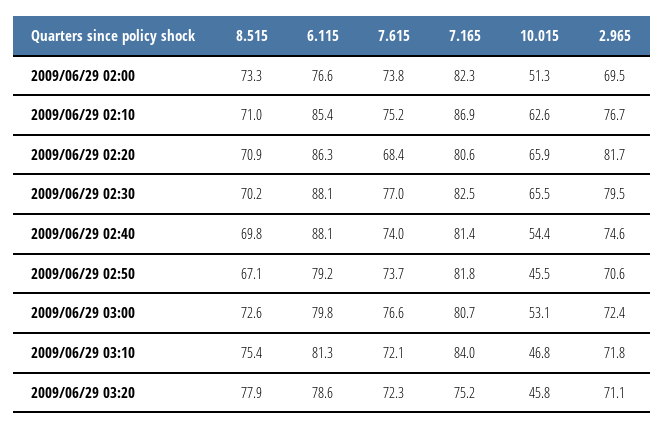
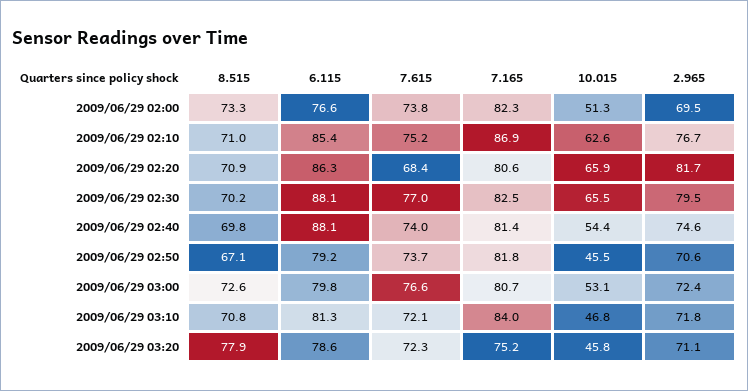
  {
    "8.515": {
      "2009/06/29 02:00": 73.3,
      "2009/06/29 02:10": 71,
      "2009/06/29 02:20": 70.9,
      "2009/06/29 02:30": 70.2,
      "2009/06/29 02:40": 69.8,
      "2009/06/29 02:50": 67.1,
      "2009/06/29 03:00": 72.6,
-     "2009/06/29 03:10": 75.4,
+     "2009/06/29 03:10": 70.8,
      "2009/06/29 03:20": 77.9
    },
    "6.115": {
      "2009/06/29 02:00": 76.6,
      "2009/06/29 02:10": 85.4,
      "2009/06/29 02:20": 86.3,
      "2009/06/29 02:30": 88.1,
      "2009/06/29 02:40": 88.1,
      "2009/06/29 02:50": 79.2,
      "2009/06/29 03:00": 79.8,
      "2009/06/29 03:10": 81.3,
      "2009/06/29 03:20": 78.6
    },
    "7.615": {
      "2009/06/29 02:00": 73.8,
      "2009/06/29 02:10": 75.2,
      "2009/06/29 02:20": 68.4,
      "2009/06/29 02:30": 77,
      "2009/06/29 02:40": 74,
      "2009/06/29 02:50": 73.7,
      "2009/06/29 03:00": 76.6,
      "2009/06/29 03:10": 72.1,
      "2009/06/29 03:20": 72.3
    },
    "7.165": {
      "2009/06/29 02:00": 82.3,
      "2009/06/29 02:10": 86.9,
      "2009/06/29 02:20": 80.6,
      "2009/06/29 02:30": 82.5,
      "2009/06/29 02:40": 81.4,
      "2009/06/29 02:50": 81.8,
      "2009/06/29 03:00": 80.7,
      "2009/06/29 03:10": 84,
      "2009/06/29 03:20": 75.2
    },
    "10.015": {
      "2009/06/29 02:00": 51.3,
      "2009/06/29 02:10": 62.6,
      "2009/06/29 02:20": 65.9,
      "2009/06/29 02:30": 65.5,
      "2009/06/29 02:40": 54.4,
      "2009/06/29 02:50": 45.5,
      "2009/06/29 03:00": 53.1,
      "2009/06/29 03:10": 46.8,
      "2009/06/29 03:20": 45.8
    },
    "2.965": {
      "2009/06/29 02:00": 69.5,
      "2009/06/29 02:10": 76.7,
      "2009/06/29 02:20": 81.7,
      "2009/06/29 02:30": 79.5,
      "2009/06/29 02:40": 74.6,
      "2009/06/29 02:50": 70.6,
      "2009/06/29 03:00": 72.4,
      "2009/06/29 03:10": 71.8,
      "2009/06/29 03:20": 71.1
    }
  }

